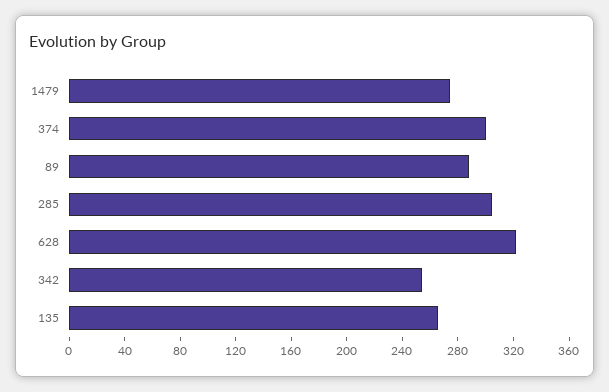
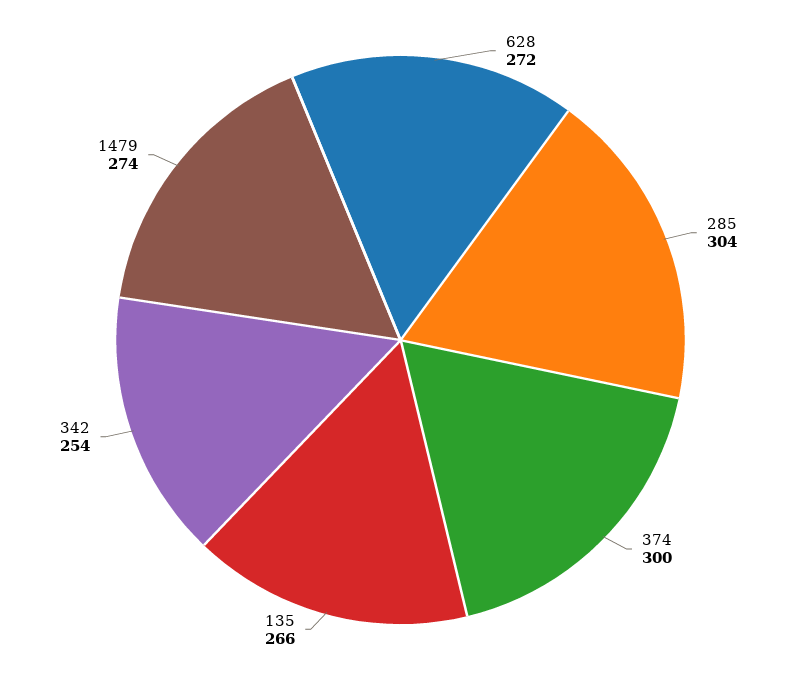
  {
    "1479": 274,
    "374": 300,
-   "89": 290,
    "285": 304,
-   "628": 320,
+   "628": 272,
    "342": 254,
    "135": 266
  }

